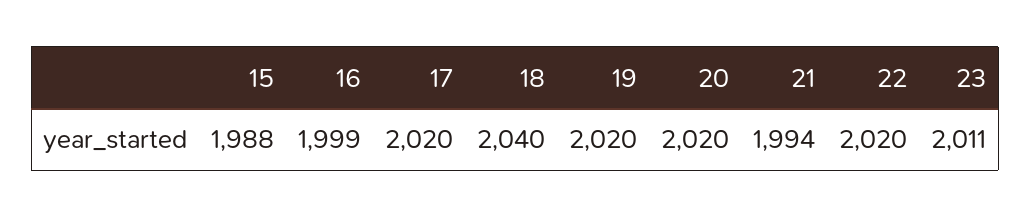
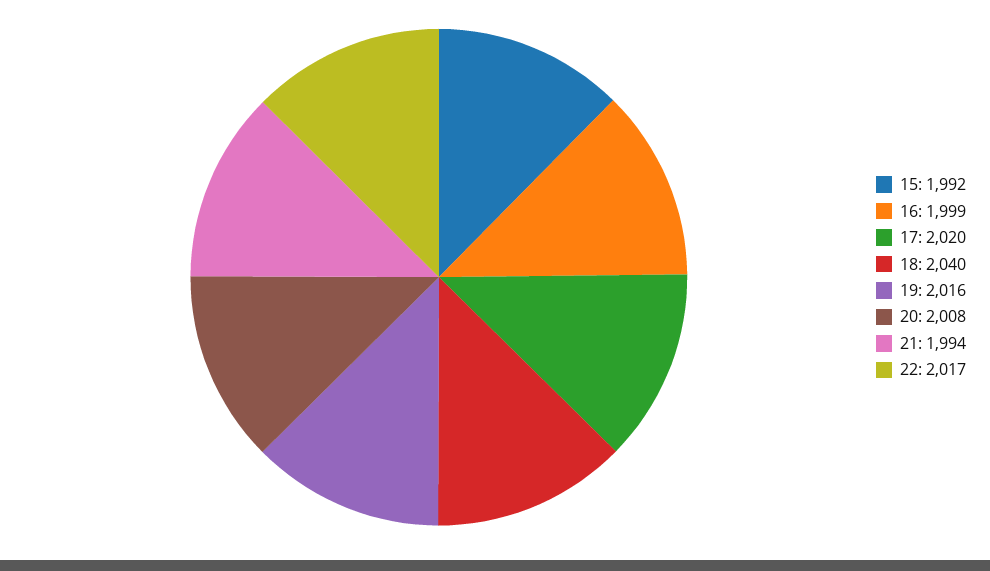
  {
-   "15": 1988,
+   "15": 1992,
    "16": 1999,
    "17": 2020,
    "18": 2040,
-   "19": 2020,
+   "19": 2016,
-   "20": 2020,
+   "20": 2008,
    "21": 1994,
-   "22": 2020,
+   "22": 2017
-   "23": 2011
  }

